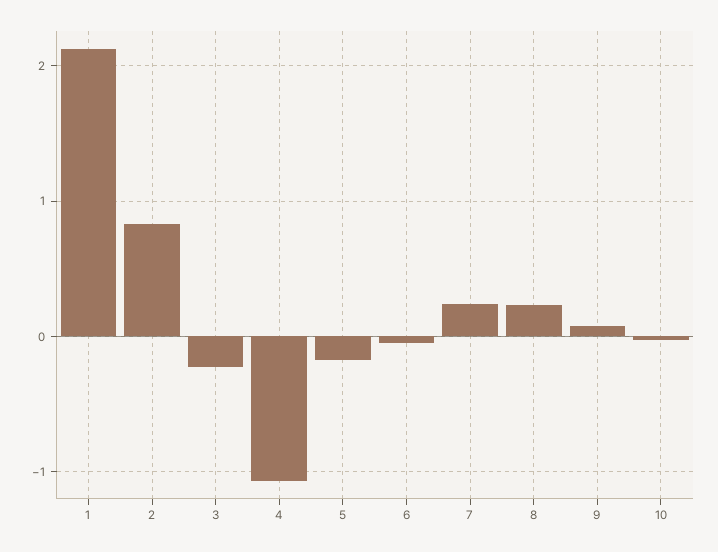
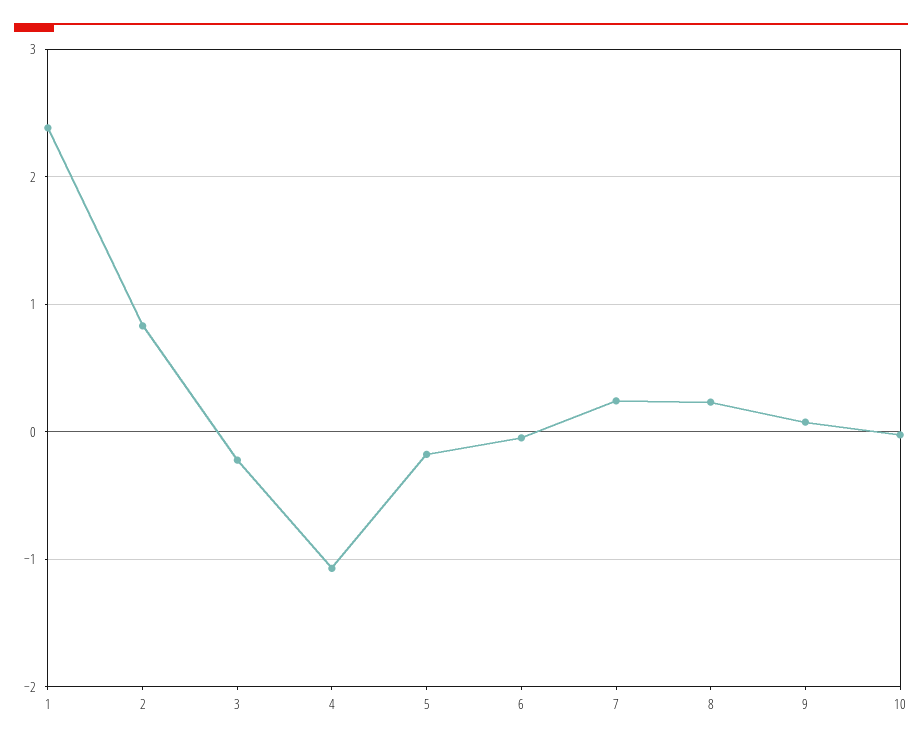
  {
-   "1": 2.1,
+   "1": 2.4,
    "2": 0.8,
    "3": -0.2,
    "4": -1.1,
    "5": -0.2,
    "6": 0,
    "7": 0.2,
    "8": 0.2,
    "9": 0.1,
    "10": 0
  }

